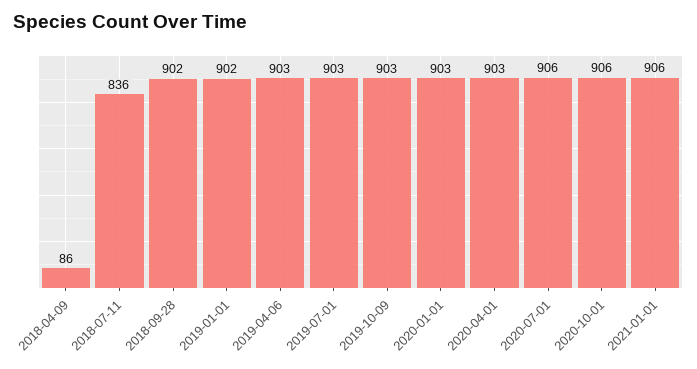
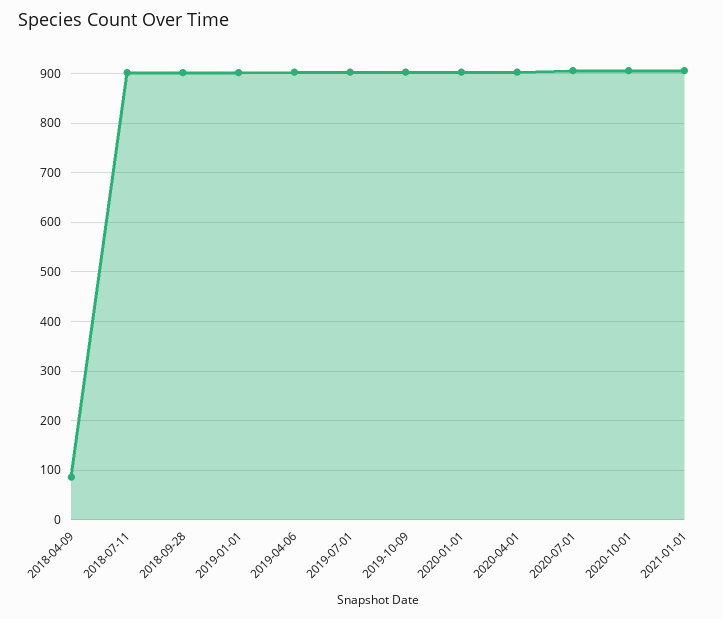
  {
    "2018-04-09": 86,
-   "2018-07-11": 836,
+   "2018-07-11": 900,
    "2018-09-28": 902,
    "2019-01-01": 902,
    "2019-04-06": 903,
    "2019-07-01": 903,
    "2019-10-09": 903,
    "2020-01-01": 903,
    "2020-04-01": 903,
    "2020-07-01": 906,
    "2020-10-01": 906,
    "2021-01-01": 906
  }

